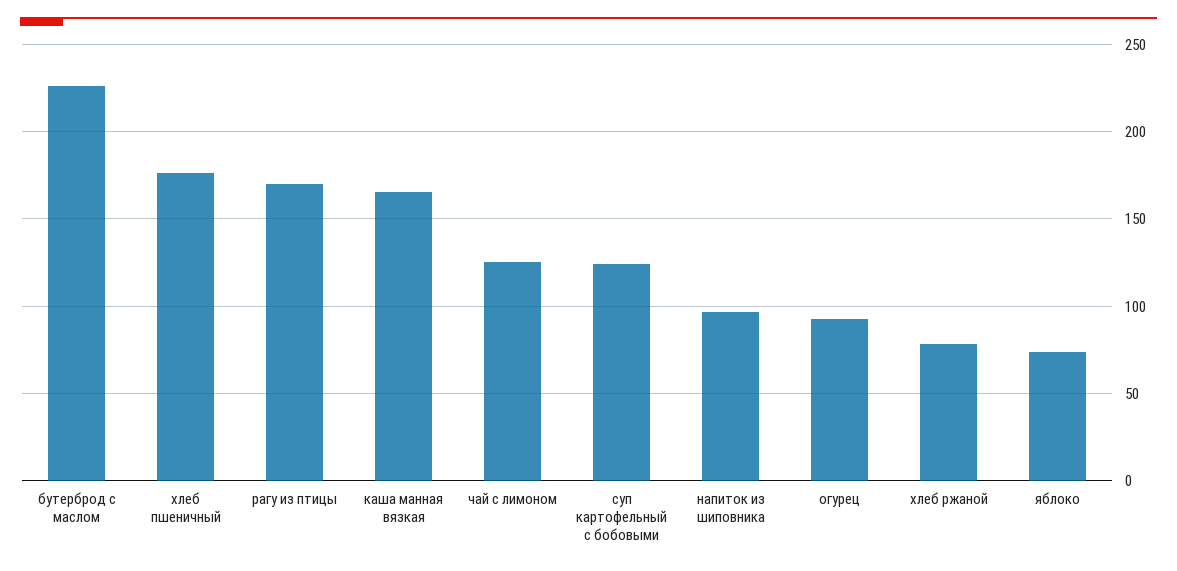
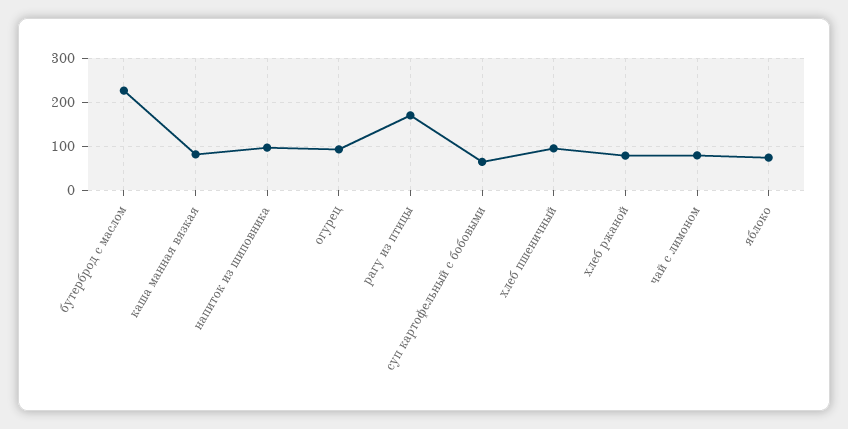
  {
    "бутерброд с маслом": 225,
-   "хлеб пшеничный": 175,
+   "хлеб пшеничный": 100,
    "рагу из птицы": 170,
-   "каша манная вязкая": 165,
+   "каша манная вязкая": 80,
-   "чай с лимоном": 125,
+   "чай с лимоном": 80,
-   "суп картофельный с бобовыми": 125,
+   "суп картофельный с бобовыми": 60,
    "напиток из шиповника": 95,
    "огурец": 95,
    "хлеб ржаной": 80,
    "яблоко": 75
  }

